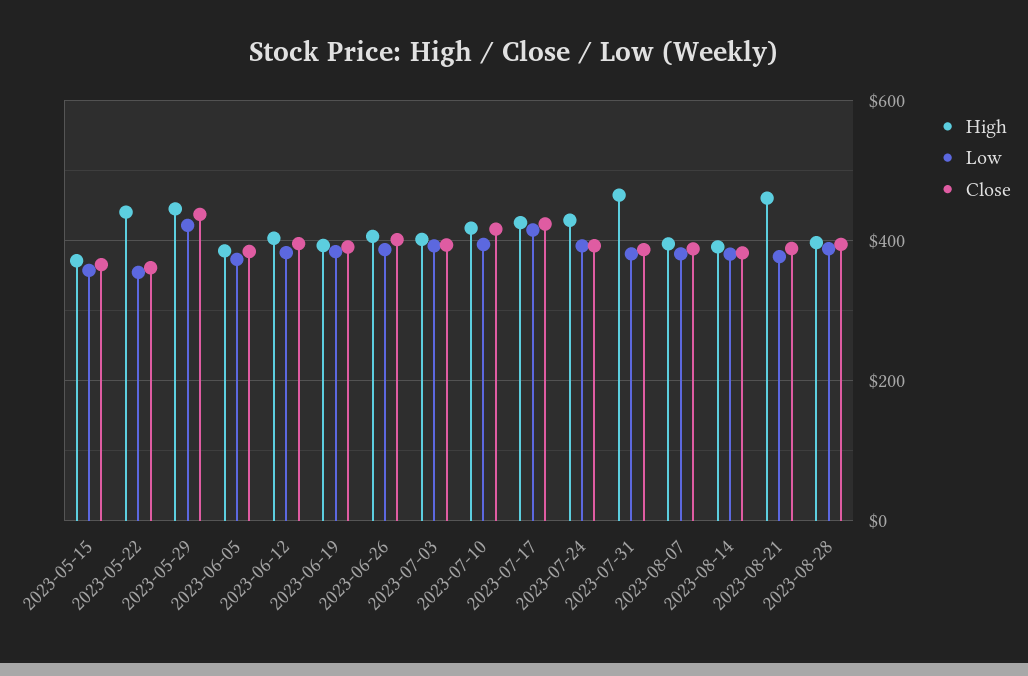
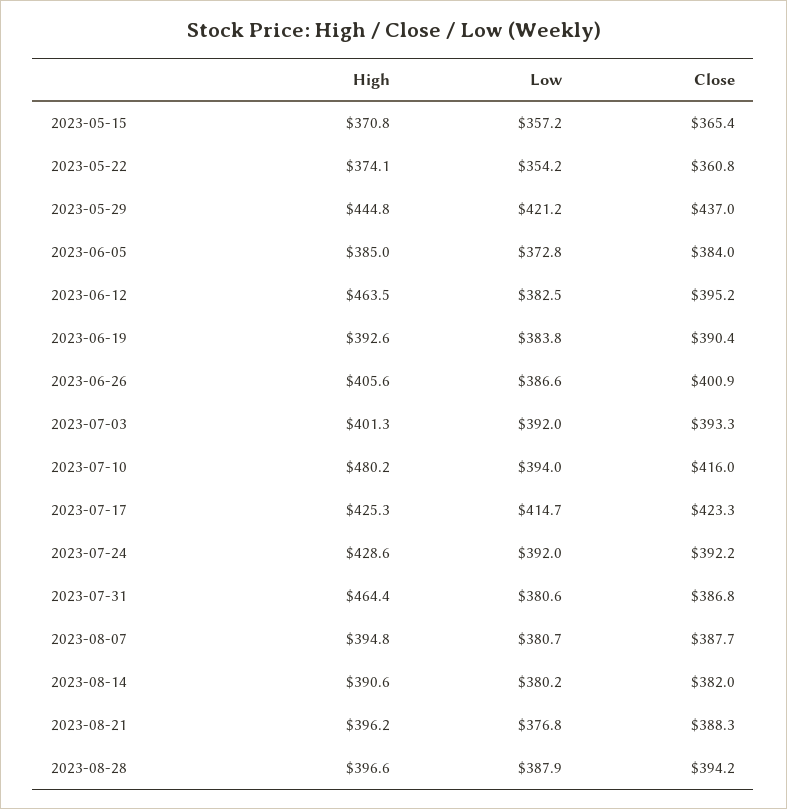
  {
    "High": {
      "2023-05-15": 370.8,
-     "2023-05-22": 440,
+     "2023-05-22": 374.1,
      "2023-05-29": 444.8,
      "2023-06-05": 385,
-     "2023-06-12": 400,
+     "2023-06-12": 463.5,
      "2023-06-19": 392.6,
      "2023-06-26": 405.6,
      "2023-07-03": 401.3,
-     "2023-07-10": 420,
+     "2023-07-10": 480.2,
      "2023-07-17": 425.3,
      "2023-07-24": 428.6,
      "2023-07-31": 464.4,
      "2023-08-07": 394.8,
      "2023-08-14": 390.6,
-     "2023-08-21": 460,
+     "2023-08-21": 396.2,
      "2023-08-28": 396.6
    },
    "Low": {
      "2023-05-15": 357.2,
      "2023-05-22": 354.2,
      "2023-05-29": 421.2,
      "2023-06-05": 372.8,
      "2023-06-12": 382.5,
      "2023-06-19": 383.8,
      "2023-06-26": 386.6,
      "2023-07-03": 392,
      "2023-07-10": 394,
      "2023-07-17": 414.7,
      "2023-07-24": 392,
      "2023-07-31": 380.6,
      "2023-08-07": 380.7,
      "2023-08-14": 380.2,
      "2023-08-21": 376.8,
      "2023-08-28": 387.9
    },
    "Close": {
      "2023-05-15": 365.4,
      "2023-05-22": 360.8,
      "2023-05-29": 437,
      "2023-06-05": 384,
      "2023-06-12": 395.2,
      "2023-06-19": 390.4,
      "2023-06-26": 400.9,
      "2023-07-03": 393.3,
      "2023-07-10": 416,
      "2023-07-17": 423.3,
      "2023-07-24": 392.2,
      "2023-07-31": 386.8,
      "2023-08-07": 387.7,
      "2023-08-14": 382,
      "2023-08-21": 388.3,
      "2023-08-28": 394.2
    }
  }

